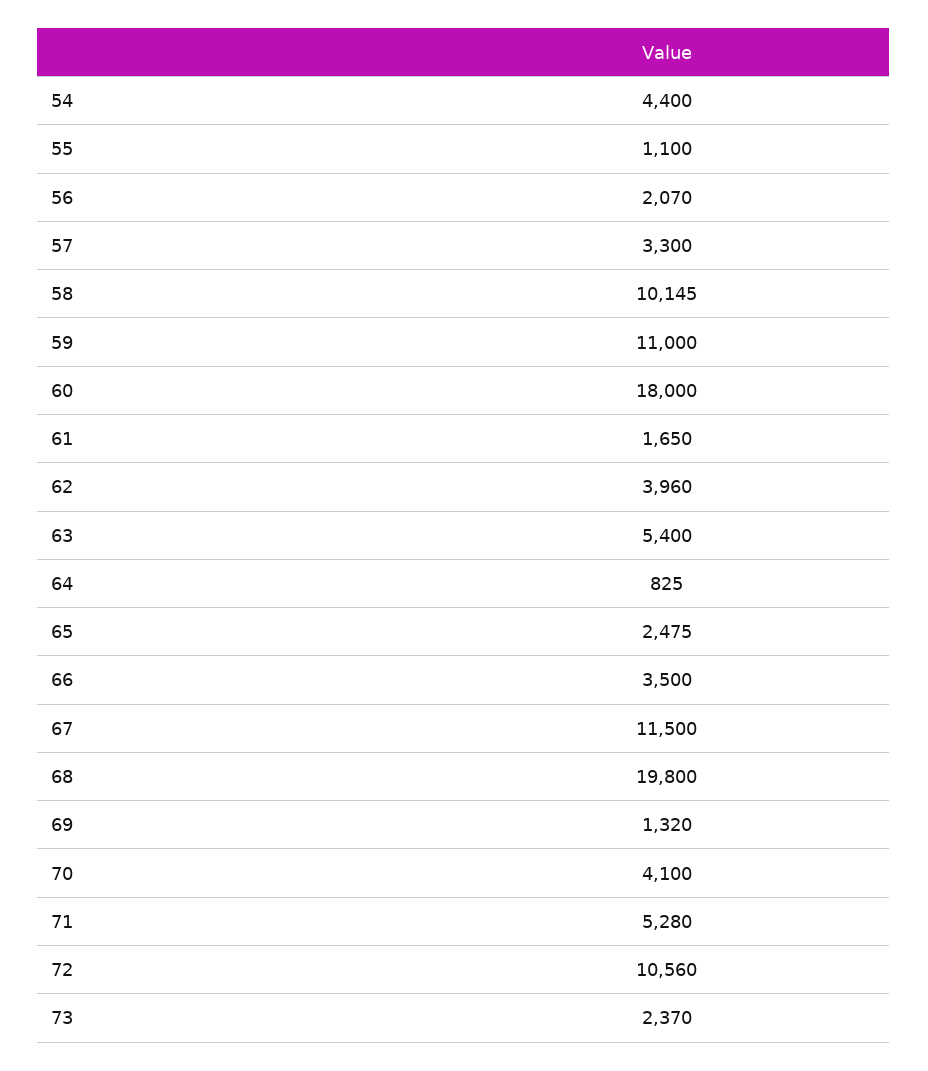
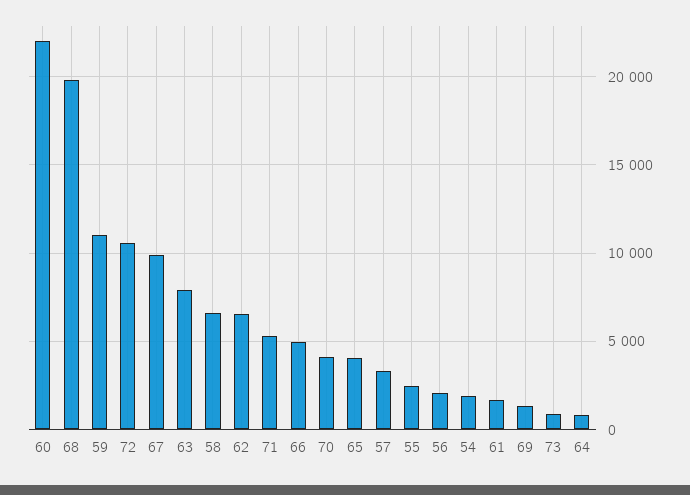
  {
-   "54": 4400,
+   "54": 2000,
-   "55": 1100,
+   "55": 2500,
    "56": 2070,
    "57": 3300,
-   "58": 10145,
+   "58": 6500,
    "59": 11000,
-   "60": 18000,
+   "60": 22000,
    "61": 1650,
-   "62": 3960,
+   "62": 6500,
-   "63": 5400,
+   "63": 8000,
    "64": 825,
-   "65": 2475,
+   "65": 4000,
-   "66": 3500,
+   "66": 5000,
-   "67": 11500,
+   "67": 10000,
    "68": 19800,
    "69": 1320,
    "70": 4100,
    "71": 5280,
    "72": 10560,
-   "73": 2370
+   "73": 1000
  }

